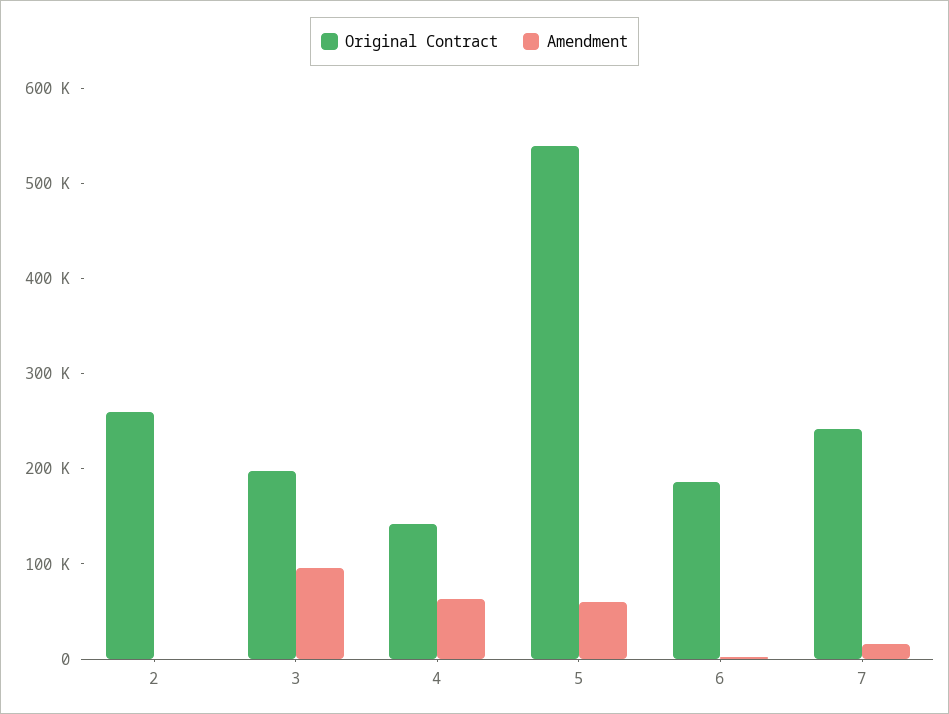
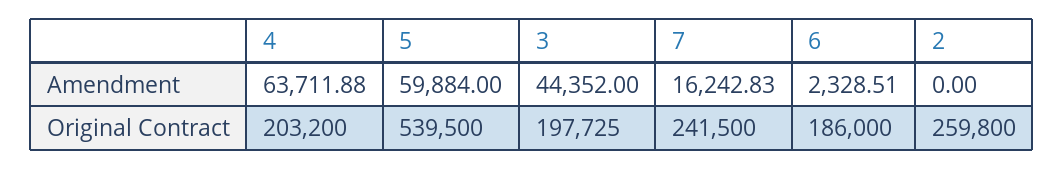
  {
    "Original Contract": {
      "2": 259800,
      "3": 197725,
-     "4": 140000,
+     "4": 203200,
      "5": 539500,
      "6": 186000,
      "7": 241500
    },
    "Amendment": {
      "2": 0,
-     "3": 100000,
+     "3": 44352,
      "4": 63711.88,
      "5": 59884,
      "6": 2328.51,
      "7": 16242.83
    }
  }

